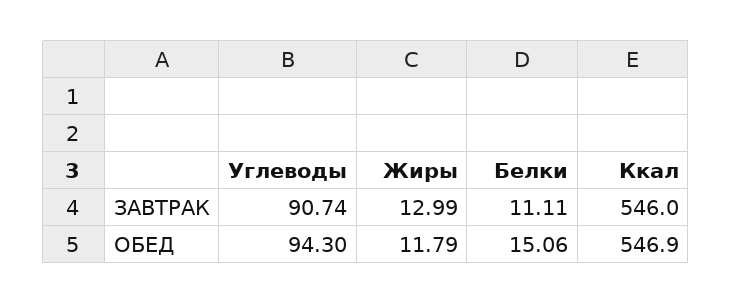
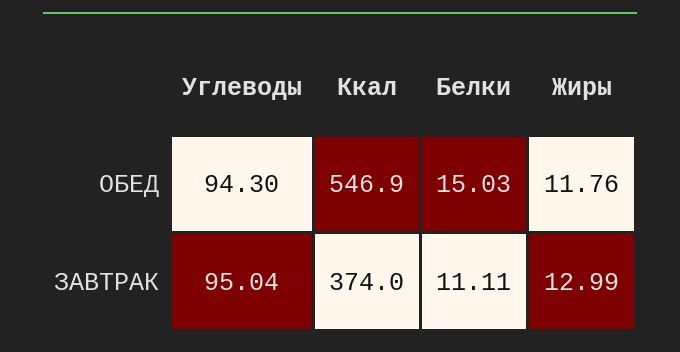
  {
    "Углеводы": {
-     "ЗАВТРАК": 90.74,
+     "ЗАВТРАК": 95.04,
      "ОБЕД": 94.3
    },
    "Жиры": {
      "ЗАВТРАК": 12.99,
-     "ОБЕД": 11.79
+     "ОБЕД": 11.76
    },
    "Белки": {
      "ЗАВТРАК": 11.11,
-     "ОБЕД": 15.06
+     "ОБЕД": 15.03
    },
    "Ккал": {
-     "ЗАВТРАК": 546,
+     "ЗАВТРАК": 374,
      "ОБЕД": 546.9
    }
  }

